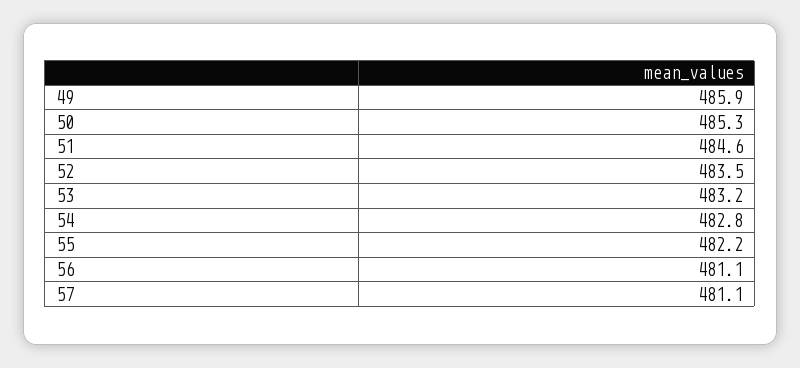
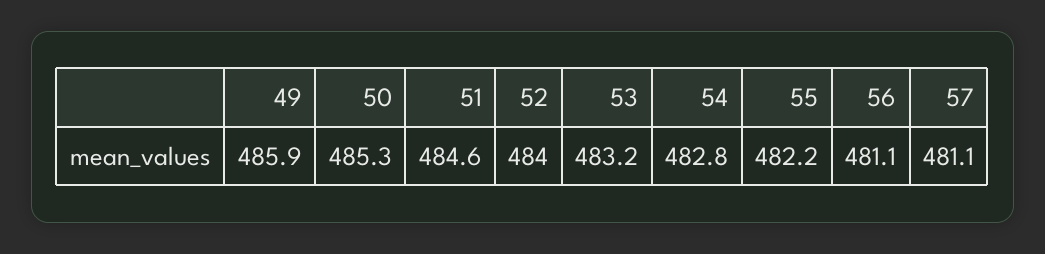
  {
    "49": 485.9,
    "50": 485.3,
    "51": 484.6,
-   "52": 483.5,
+   "52": 484,
    "53": 483.2,
    "54": 482.8,
    "55": 482.2,
    "56": 481.1,
    "57": 481.1
  }

